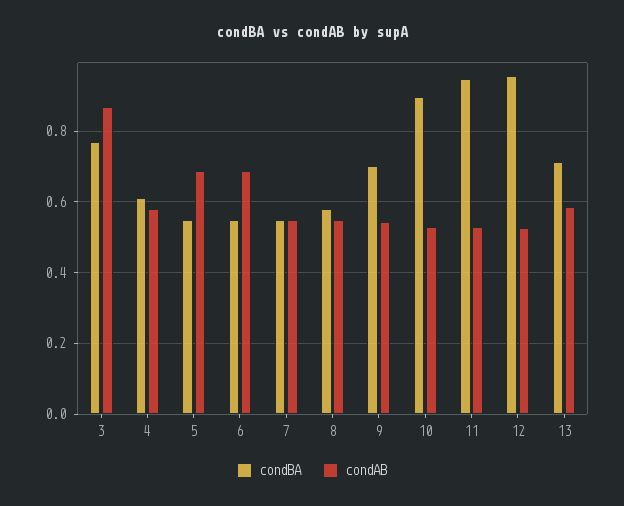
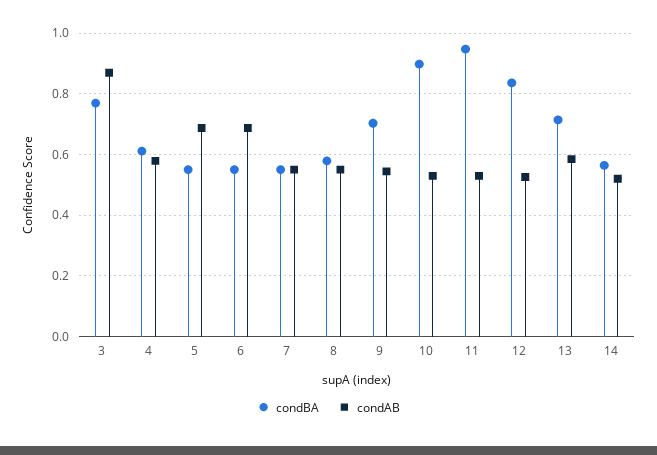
  {
    "condBA": {
      "3": 0.76,
      "4": 0.62,
      "5": 0.56,
      "6": 0.56,
      "7": 0.56,
      "8": 0.58,
      "9": 0.7,
      "10": 0.9,
      "11": 0.94,
-     "12": 0.96,
+     "12": 0.84,
-     "13": 0.72
+     "13": 0.72,
+     "14": 0.56
    },
    "condAB": {
      "3": 0.86,
      "4": 0.58,
      "5": 0.68,
      "6": 0.68,
      "7": 0.56,
      "8": 0.56,
      "9": 0.54,
      "10": 0.52,
      "11": 0.52,
      "12": 0.52,
-     "13": 0.58
+     "13": 0.58,
+     "14": 0.52
    }
  }

